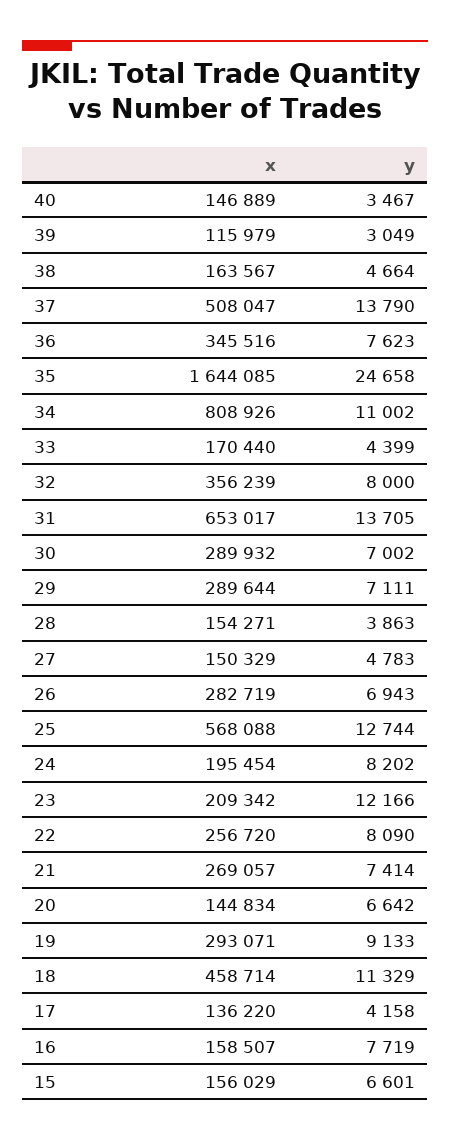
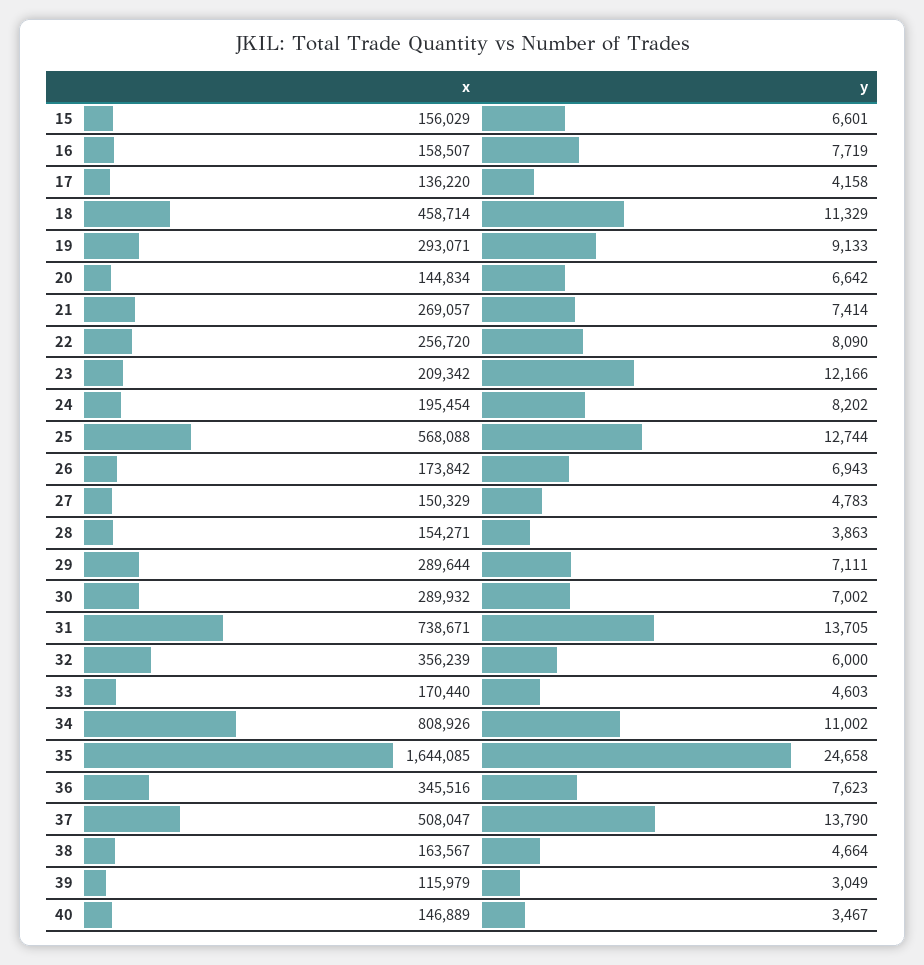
  {
    "x": {
      "40": 146889,
      "39": 115979,
      "38": 163567,
      "37": 508047,
      "36": 345516,
      "35": 1644085,
      "34": 808926,
      "33": 170440,
      "32": 356239,
-     "31": 653017,
+     "31": 738671,
      "30": 289932,
      "29": 289644,
      "28": 154271,
      "27": 150329,
-     "26": 282719,
+     "26": 173842,
      "25": 568088,
      "24": 195454,
      "23": 209342,
      "22": 256720,
      "21": 269057,
      "20": 144834,
      "19": 293071,
      "18": 458714,
      "17": 136220,
      "16": 158507,
      "15": 156029
    },
    "y": {
      "40": 3467,
      "39": 3049,
      "38": 4664,
      "37": 13790,
      "36": 7623,
      "35": 24658,
      "34": 11002,
-     "33": 4399,
+     "33": 4603,
-     "32": 8000,
+     "32": 6000,
      "31": 13705,
      "30": 7002,
      "29": 7111,
      "28": 3863,
      "27": 4783,
      "26": 6943,
      "25": 12744,
      "24": 8202,
      "23": 12166,
      "22": 8090,
      "21": 7414,
      "20": 6642,
      "19": 9133,
      "18": 11329,
      "17": 4158,
      "16": 7719,
      "15": 6601
    }
  }

